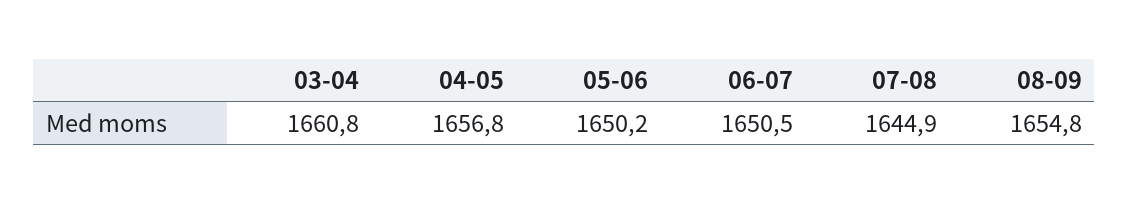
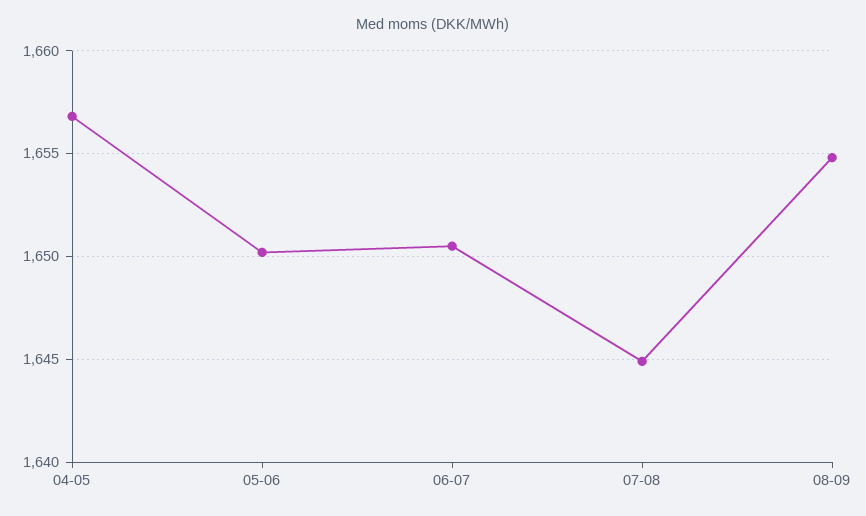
  {
-   "03-04": 1660.8,
    "04-05": 1656.8,
    "05-06": 1650.2,
    "06-07": 1650.5,
    "07-08": 1644.9,
    "08-09": 1654.8
  }

